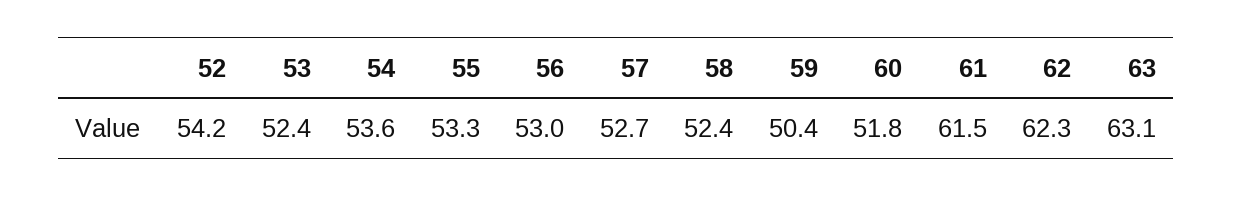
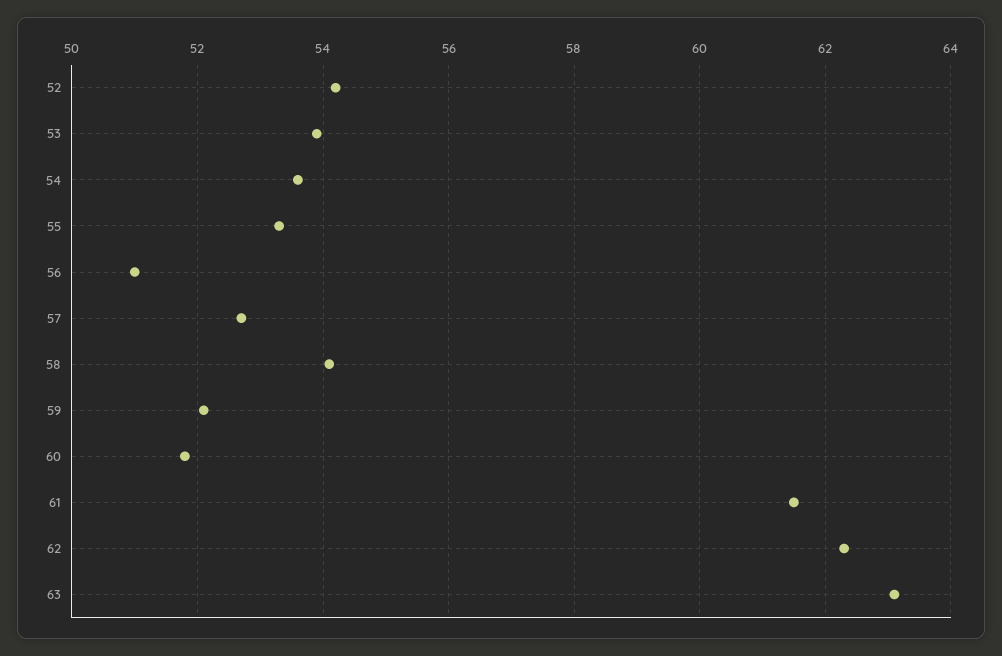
  {
    "52": 54.2,
-   "53": 52.4,
+   "53": 54,
    "54": 53.6,
    "55": 53.3,
-   "56": 53,
+   "56": 51,
    "57": 52.7,
-   "58": 52.4,
+   "58": 54,
-   "59": 50.4,
+   "59": 52,
    "60": 51.8,
    "61": 61.5,
    "62": 62.3,
    "63": 63.1
  }

